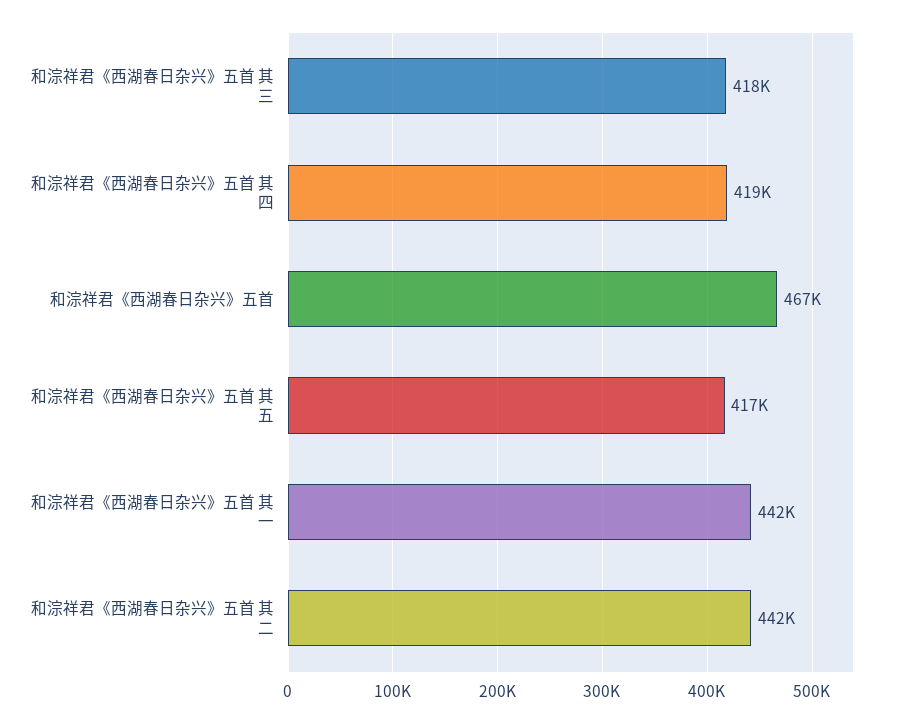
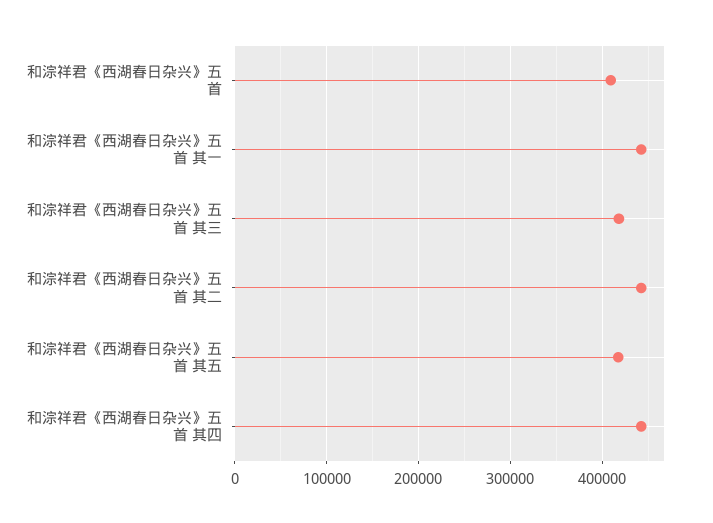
  {
    "和淙祥君《西湖春日杂兴》五首 其三": 418000,
-   "和淙祥君《西湖春日杂兴》五首 其四": 419000,
+   "和淙祥君《西湖春日杂兴》五首 其四": 440000,
-   "和淙祥君《西湖春日杂兴》五首": 467000,
+   "和淙祥君《西湖春日杂兴》五首": 410000,
    "和淙祥君《西湖春日杂兴》五首 其五": 417000,
    "和淙祥君《西湖春日杂兴》五首 其一": 442000,
    "和淙祥君《西湖春日杂兴》五首 其二": 442000
  }

